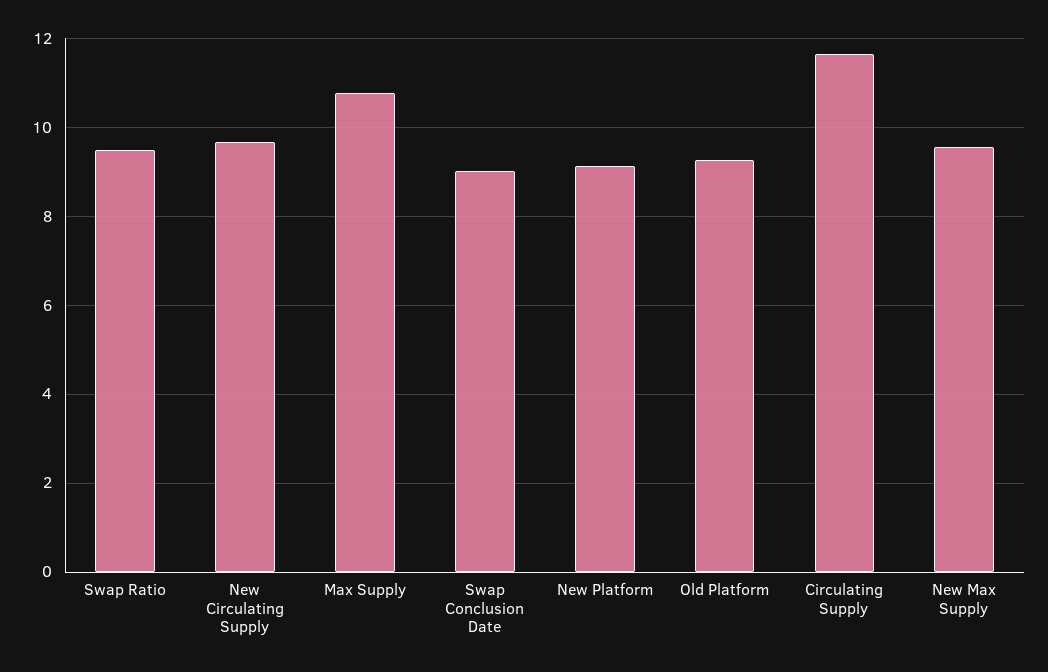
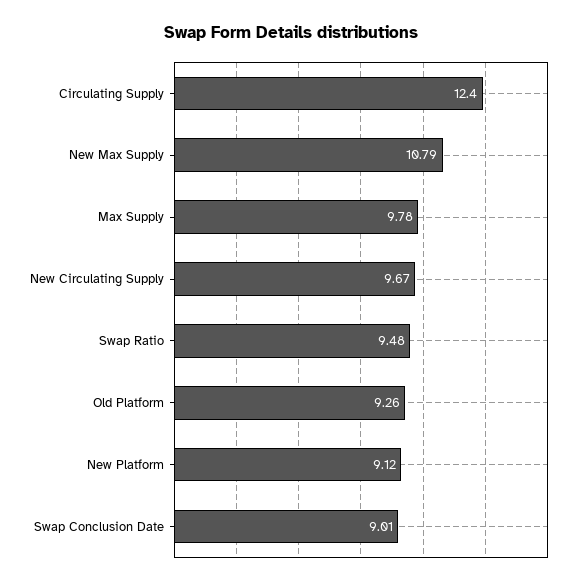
  {
    "Swap Ratio": 9.48,
    "New Circulating Supply": 9.67,
-   "Max Supply": 10.8,
+   "Max Supply": 9.78,
    "Swap Conclusion Date": 9.01,
    "New Platform": 9.12,
    "Old Platform": 9.26,
-   "Circulating Supply": 11.6,
+   "Circulating Supply": 12.4,
-   "New Max Supply": 9.6
+   "New Max Supply": 10.79
  }

